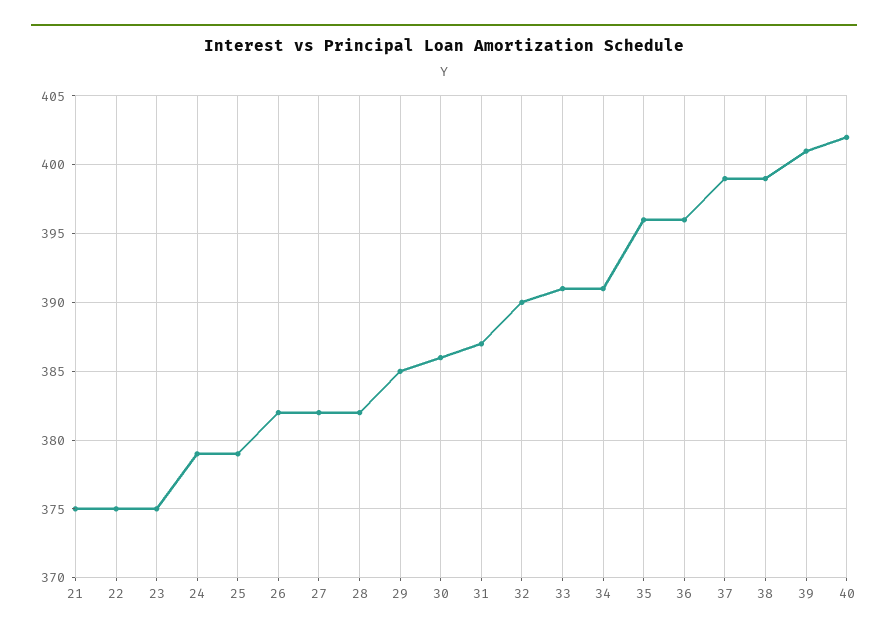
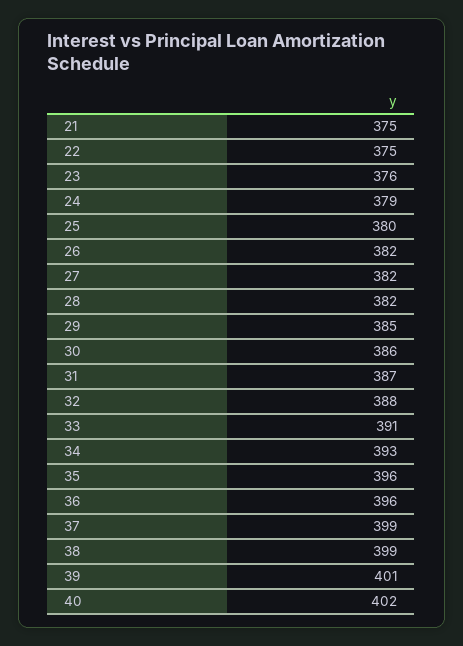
  {
    "21": 375,
    "22": 375,
-   "23": 375,
+   "23": 376,
    "24": 379,
-   "25": 379,
+   "25": 380,
    "26": 382,
    "27": 382,
    "28": 382,
    "29": 385,
    "30": 386,
    "31": 387,
-   "32": 390,
+   "32": 388,
    "33": 391,
-   "34": 391,
+   "34": 393,
    "35": 396,
    "36": 396,
    "37": 399,
    "38": 399,
    "39": 401,
    "40": 402
  }

